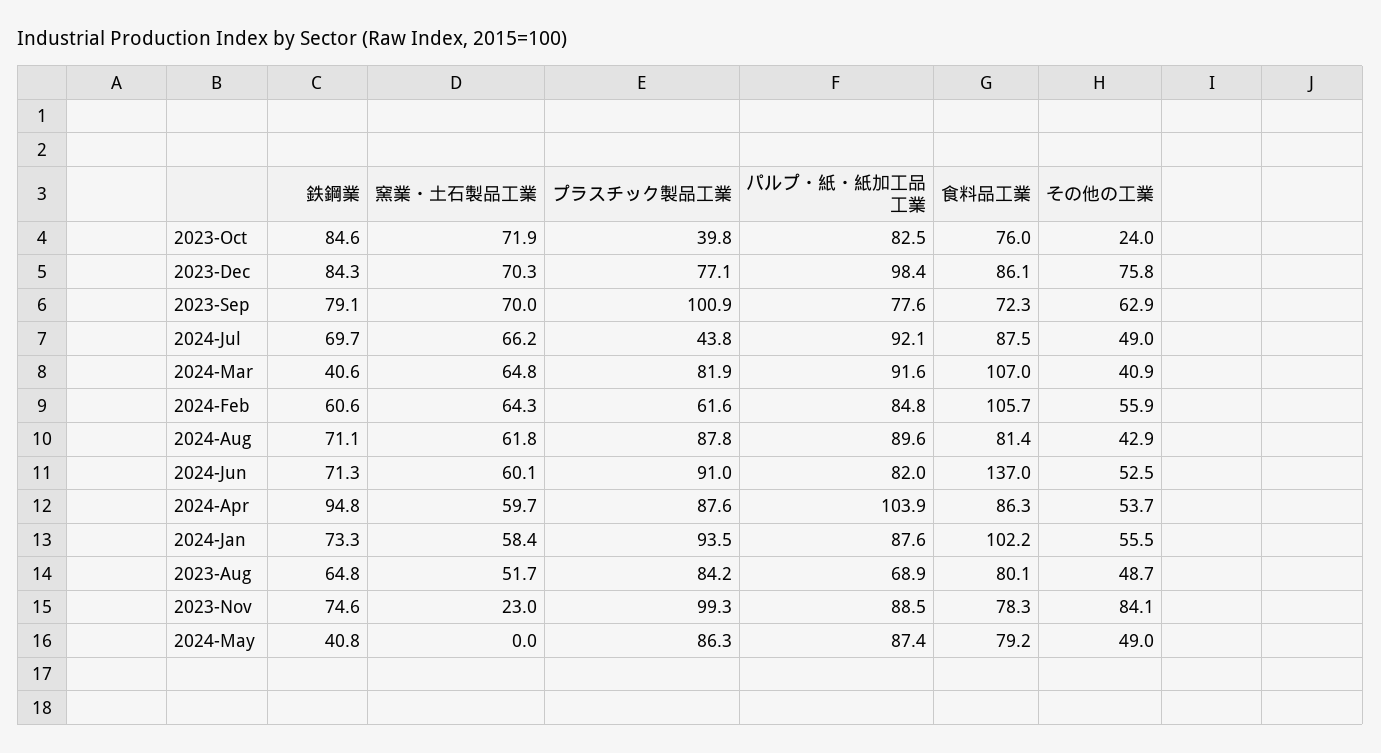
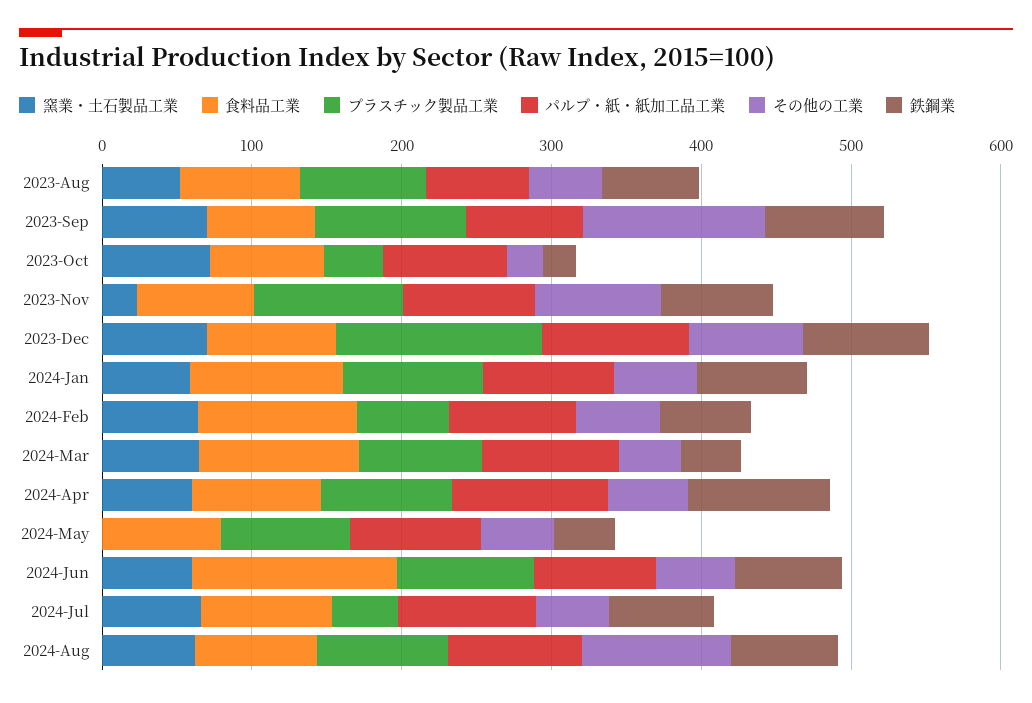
  {
    "鉄鋼業": {
-     "2023-Oct": 84.6,
+     "2023-Oct": 20,
      "2023-Dec": 84.3,
      "2023-Sep": 79.1,
      "2024-Jul": 69.7,
      "2024-Mar": 40.6,
      "2024-Feb": 60.6,
      "2024-Aug": 71.1,
      "2024-Jun": 71.3,
      "2024-Apr": 94.8,
      "2024-Jan": 73.3,
      "2023-Aug": 64.8,
      "2023-Nov": 74.6,
      "2024-May": 40.8
    },
    "窯業・土石製品工業": {
      "2023-Oct": 71.9,
      "2023-Dec": 70.3,
      "2023-Sep": 70,
      "2024-Jul": 66.2,
      "2024-Mar": 64.8,
      "2024-Feb": 64.3,
      "2024-Aug": 61.8,
      "2024-Jun": 60.1,
      "2024-Apr": 59.7,
      "2024-Jan": 58.4,
      "2023-Aug": 51.7,
      "2023-Nov": 23,
      "2024-May": 0
    },
    "プラスチック製品工業": {
      "2023-Oct": 39.8,
-     "2023-Dec": 77.1,
+     "2023-Dec": 140,
      "2023-Sep": 100.9,
      "2024-Jul": 43.8,
      "2024-Mar": 81.9,
      "2024-Feb": 61.6,
      "2024-Aug": 87.8,
      "2024-Jun": 91,
      "2024-Apr": 87.6,
      "2024-Jan": 93.5,
      "2023-Aug": 84.2,
      "2023-Nov": 99.3,
      "2024-May": 86.3
    },
    "パルプ・紙・紙加工品工業": {
      "2023-Oct": 82.5,
      "2023-Dec": 98.4,
      "2023-Sep": 77.6,
      "2024-Jul": 92.1,
      "2024-Mar": 91.6,
      "2024-Feb": 84.8,
      "2024-Aug": 89.6,
      "2024-Jun": 82,
      "2024-Apr": 103.9,
      "2024-Jan": 87.6,
      "2023-Aug": 68.9,
      "2023-Nov": 88.5,
      "2024-May": 87.4
    },
    "食料品工業": {
      "2023-Oct": 76,
      "2023-Dec": 86.1,
      "2023-Sep": 72.3,
      "2024-Jul": 87.5,
      "2024-Mar": 107,
      "2024-Feb": 105.7,
      "2024-Aug": 81.4,
      "2024-Jun": 137,
      "2024-Apr": 86.3,
      "2024-Jan": 102.2,
      "2023-Aug": 80.1,
      "2023-Nov": 78.3,
      "2024-May": 79.2
    },
    "その他の工業": {
      "2023-Oct": 24,
      "2023-Dec": 75.8,
-     "2023-Sep": 62.9,
+     "2023-Sep": 120,
      "2024-Jul": 49,
      "2024-Mar": 40.9,
      "2024-Feb": 55.9,
-     "2024-Aug": 42.9,
+     "2024-Aug": 100,
      "2024-Jun": 52.5,
      "2024-Apr": 53.7,
      "2024-Jan": 55.5,
      "2023-Aug": 48.7,
      "2023-Nov": 84.1,
      "2024-May": 49
    }
  }

